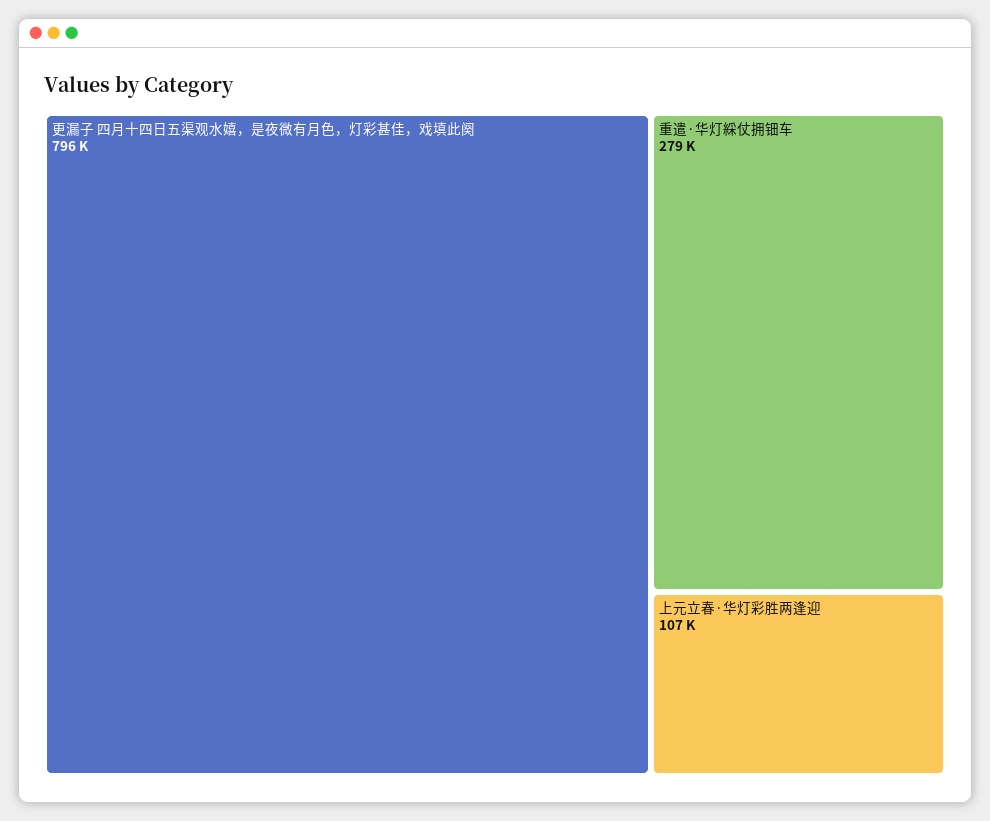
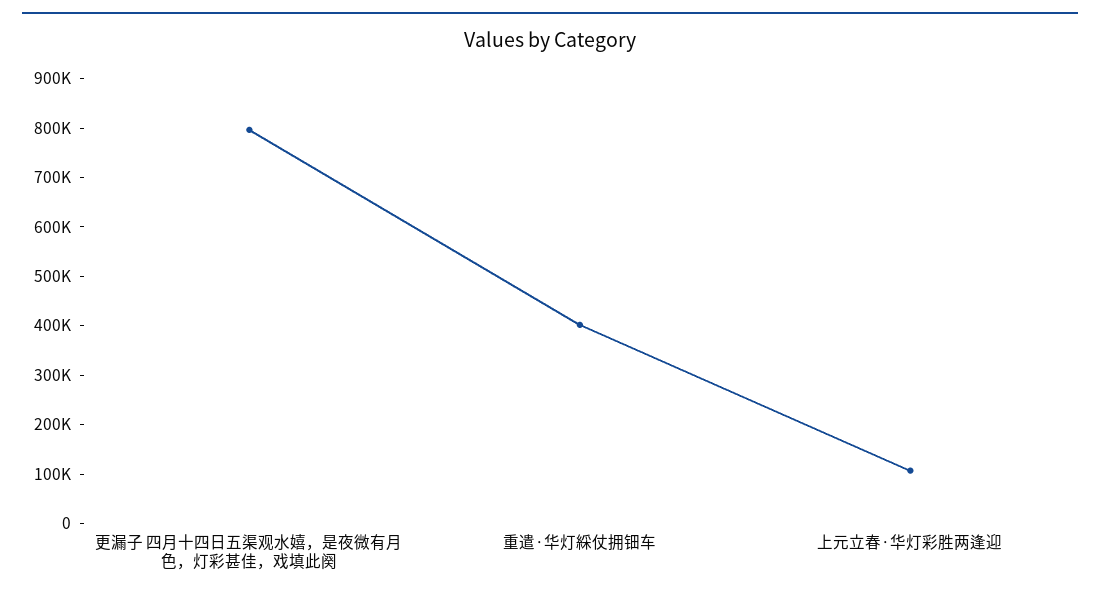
  {
    "更漏子 四月十四日五渠观水嬉，是夜微有月色，灯彩甚佳，戏填此阕": 796000,
-   "重遣·华灯綵仗拥钿车": 279000,
+   "重遣·华灯綵仗拥钿车": 400000,
    "上元立春·华灯彩胜两逢迎": 107000
  }

